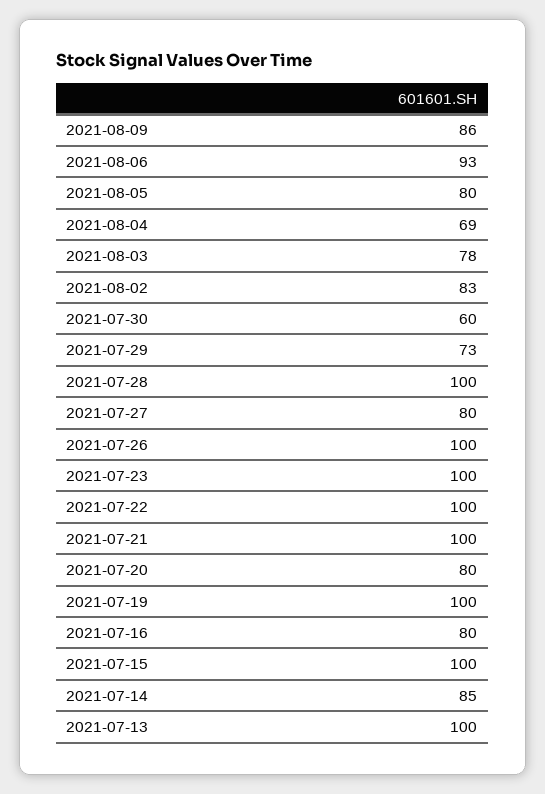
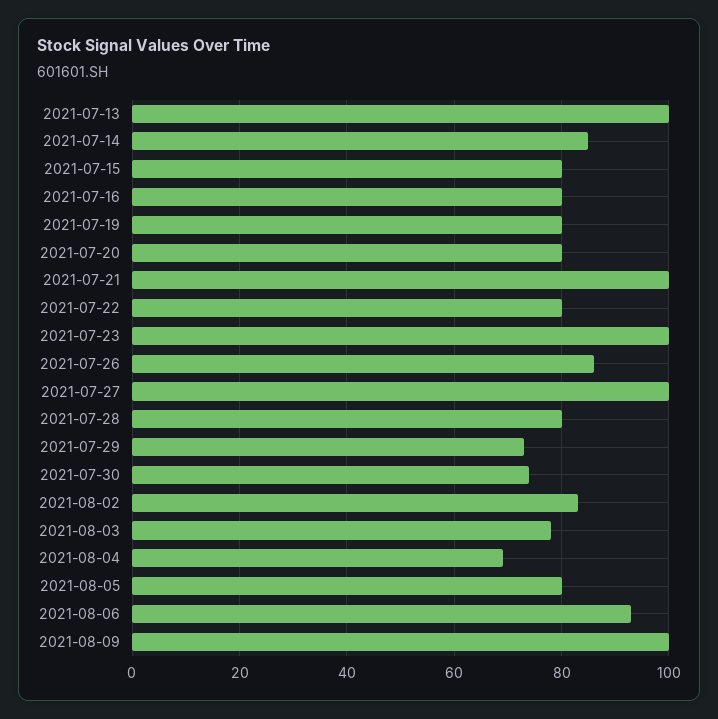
  {
-   "2021-08-09": 86,
+   "2021-08-09": 100,
    "2021-08-06": 93,
    "2021-08-05": 80,
    "2021-08-04": 69,
    "2021-08-03": 78,
    "2021-08-02": 83,
-   "2021-07-30": 60,
+   "2021-07-30": 75,
    "2021-07-29": 73,
-   "2021-07-28": 100,
+   "2021-07-28": 80,
-   "2021-07-27": 80,
+   "2021-07-27": 100,
-   "2021-07-26": 100,
+   "2021-07-26": 85,
    "2021-07-23": 100,
-   "2021-07-22": 100,
+   "2021-07-22": 80,
    "2021-07-21": 100,
    "2021-07-20": 80,
-   "2021-07-19": 100,
+   "2021-07-19": 80,
    "2021-07-16": 80,
-   "2021-07-15": 100,
+   "2021-07-15": 80,
    "2021-07-14": 85,
    "2021-07-13": 100
  }

